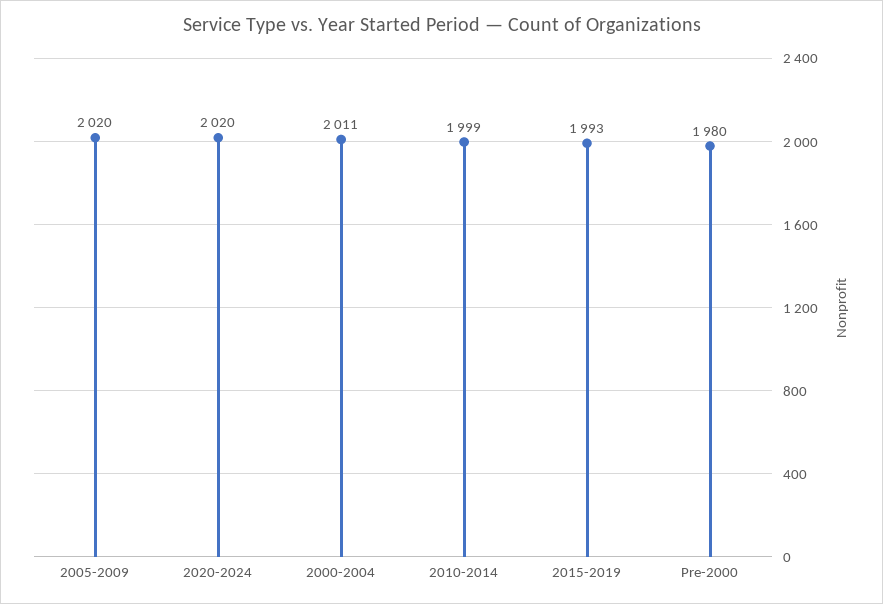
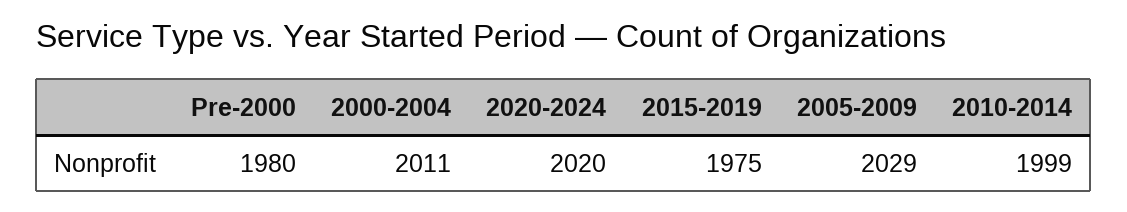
  {
-   "2005-2009": 2020,
+   "2005-2009": 2029,
    "2020-2024": 2020,
    "2000-2004": 2011,
    "2010-2014": 1999,
-   "2015-2019": 1993,
+   "2015-2019": 1975,
    "Pre-2000": 1980
  }

